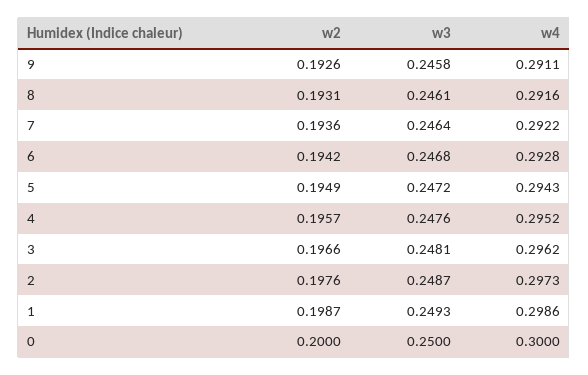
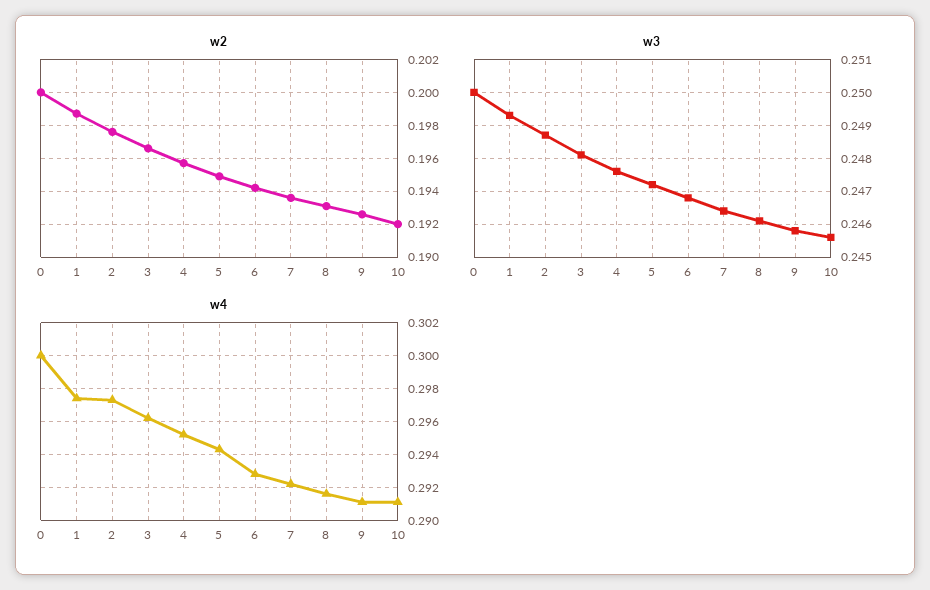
  {
    "w2": {
      "9": 0.1926,
      "8": 0.1931,
      "7": 0.1936,
      "6": 0.1942,
      "5": 0.1949,
      "4": 0.1957,
      "3": 0.1966,
      "2": 0.1976,
      "1": 0.1987,
-     "0": 0.2
+     "0": 0.2,
+     "10": 0.192
    },
    "w3": {
      "9": 0.2458,
      "8": 0.2461,
      "7": 0.2464,
      "6": 0.2468,
      "5": 0.2472,
      "4": 0.2476,
      "3": 0.2481,
      "2": 0.2487,
      "1": 0.2493,
-     "0": 0.25
+     "0": 0.25,
+     "10": 0.2455
    },
    "w4": {
      "9": 0.2911,
      "8": 0.2916,
      "7": 0.2922,
      "6": 0.2928,
      "5": 0.2943,
      "4": 0.2952,
      "3": 0.2962,
      "2": 0.2973,
-     "1": 0.2986,
+     "1": 0.2975,
-     "0": 0.3
+     "0": 0.3,
+     "10": 0.291
    }
  }

